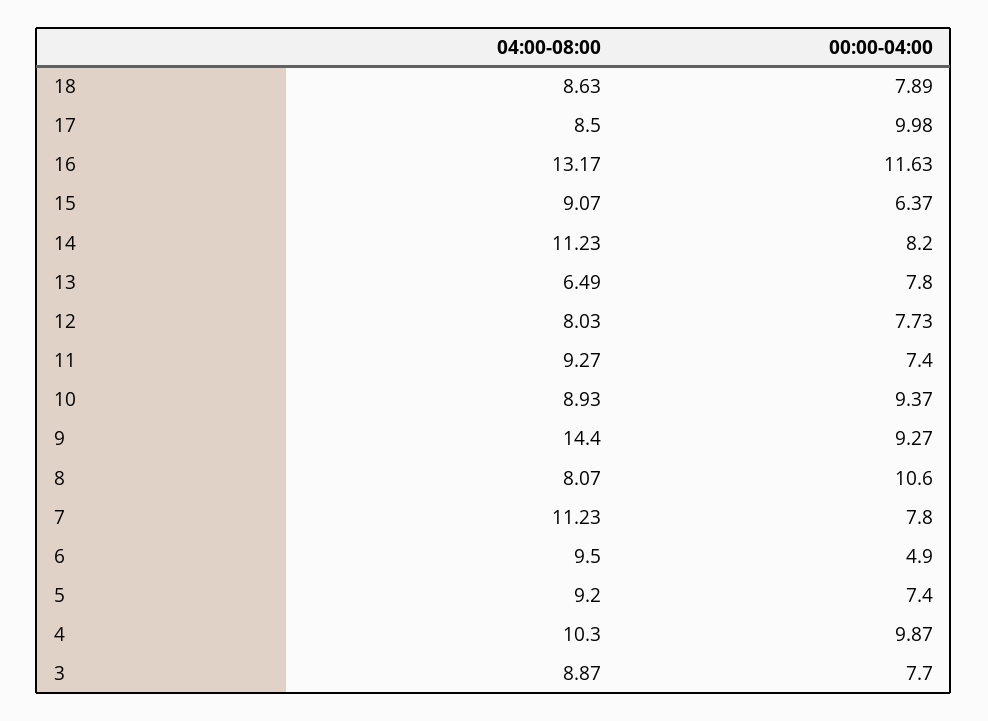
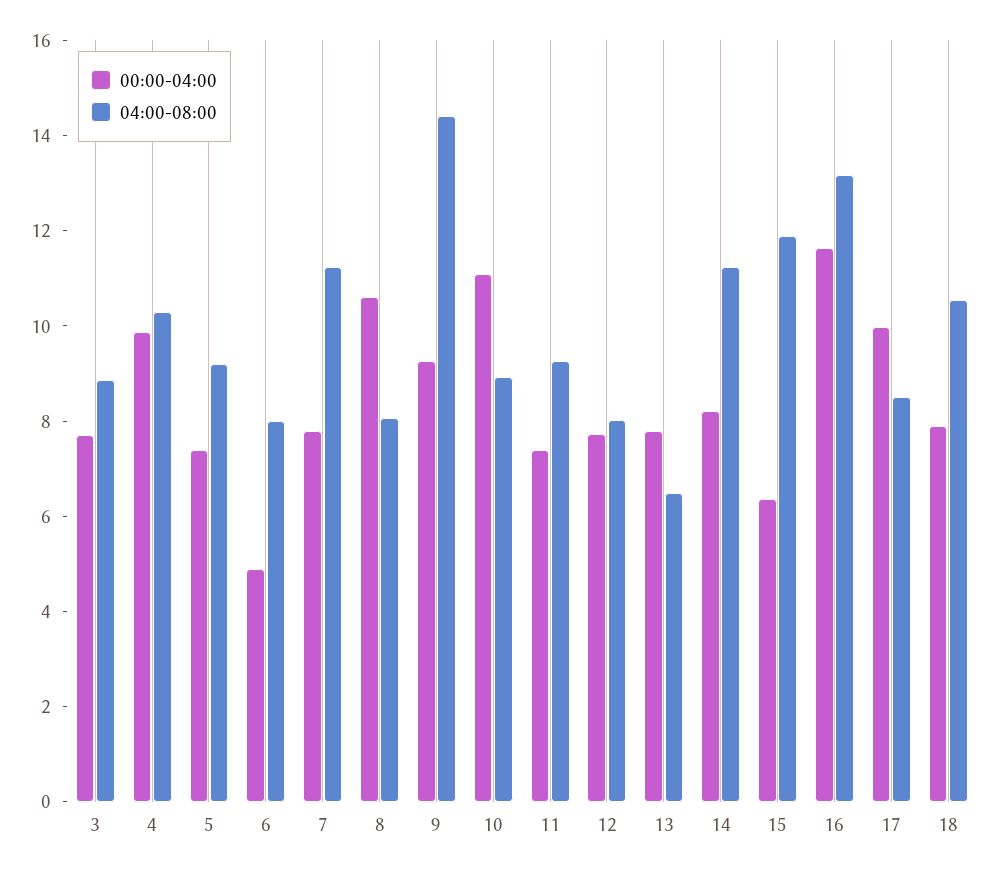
  {
    "04:00-08:00": {
-     "18": 8.63,
+     "18": 10.5,
      "17": 8.5,
      "16": 13.17,
-     "15": 9.07,
+     "15": 12,
      "14": 11.23,
      "13": 6.49,
      "12": 8.03,
      "11": 9.27,
      "10": 8.93,
      "9": 14.4,
      "8": 8.07,
      "7": 11.23,
-     "6": 9.5,
+     "6": 8,
      "5": 9.2,
      "4": 10.3,
      "3": 8.87
    },
    "00:00-04:00": {
      "18": 7.89,
      "17": 9.98,
      "16": 11.63,
      "15": 6.37,
      "14": 8.2,
      "13": 7.8,
      "12": 7.73,
      "11": 7.4,
-     "10": 9.37,
+     "10": 11,
      "9": 9.27,
      "8": 10.6,
      "7": 7.8,
      "6": 4.9,
      "5": 7.4,
      "4": 9.87,
      "3": 7.7
    }
  }

